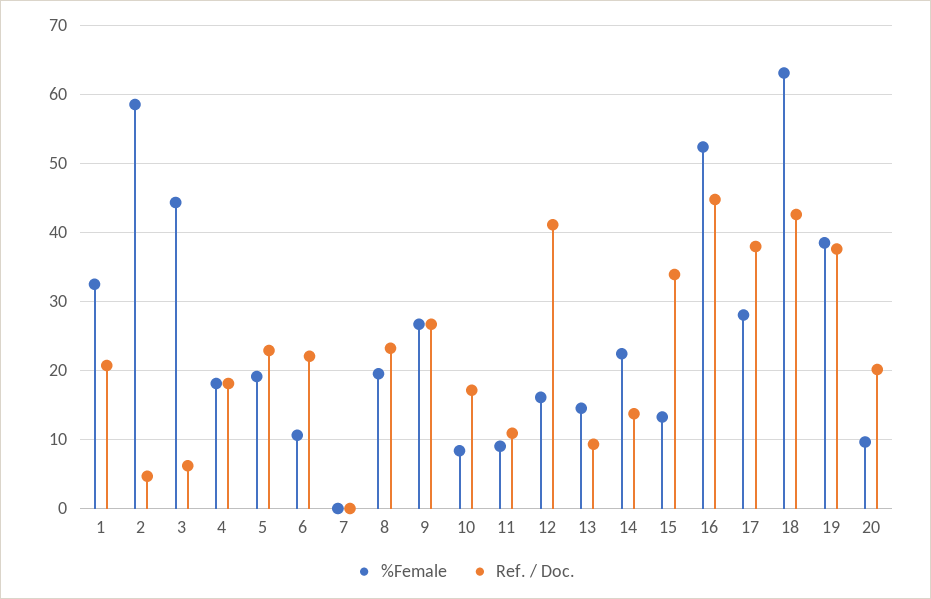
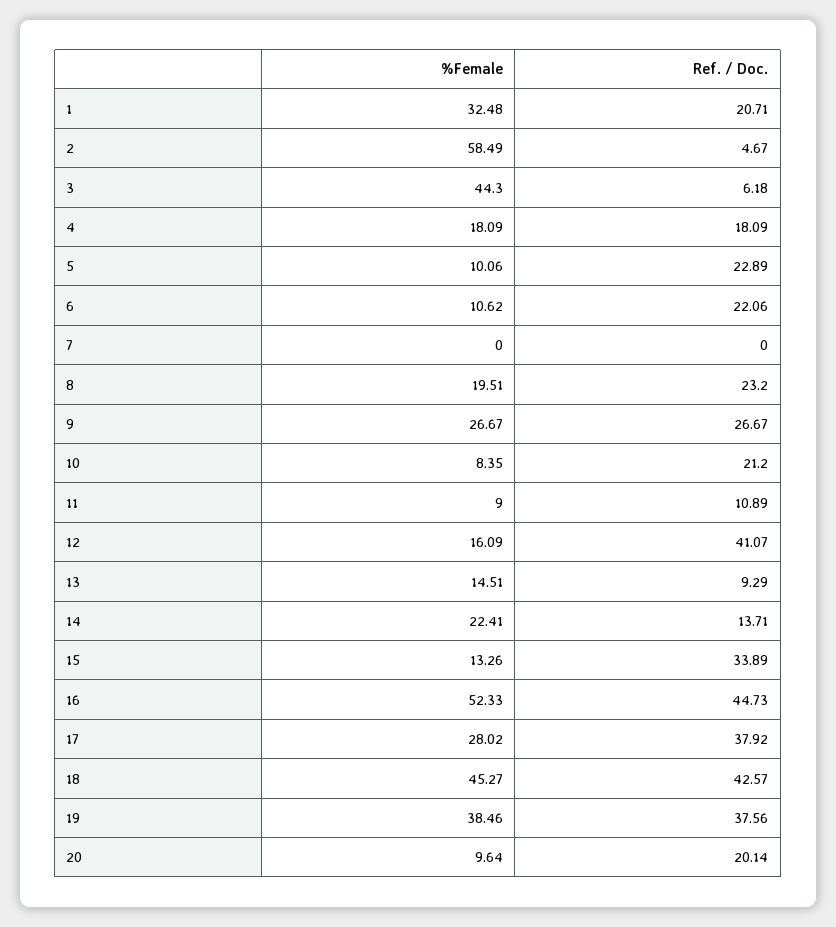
  {
    "%Female": {
      "1": 32.48,
      "2": 58.49,
      "3": 44.3,
      "4": 18.09,
-     "5": 19,
+     "5": 10.06,
      "6": 10.62,
      "7": 0,
      "8": 19.51,
      "9": 26.67,
      "10": 8.35,
      "11": 9,
      "12": 16.09,
      "13": 14.51,
      "14": 22.41,
      "15": 13.26,
      "16": 52.33,
      "17": 28.02,
-     "18": 63,
+     "18": 45.27,
      "19": 38.46,
      "20": 9.64
    },
    "Ref. / Doc.": {
      "1": 20.71,
      "2": 4.67,
      "3": 6.18,
      "4": 18.09,
      "5": 22.89,
      "6": 22.06,
      "7": 0,
      "8": 23.2,
      "9": 26.67,
-     "10": 17,
+     "10": 21.2,
      "11": 10.89,
      "12": 41.07,
      "13": 9.29,
      "14": 13.71,
      "15": 33.89,
      "16": 44.73,
      "17": 37.92,
      "18": 42.57,
      "19": 37.56,
      "20": 20.14
    }
  }

